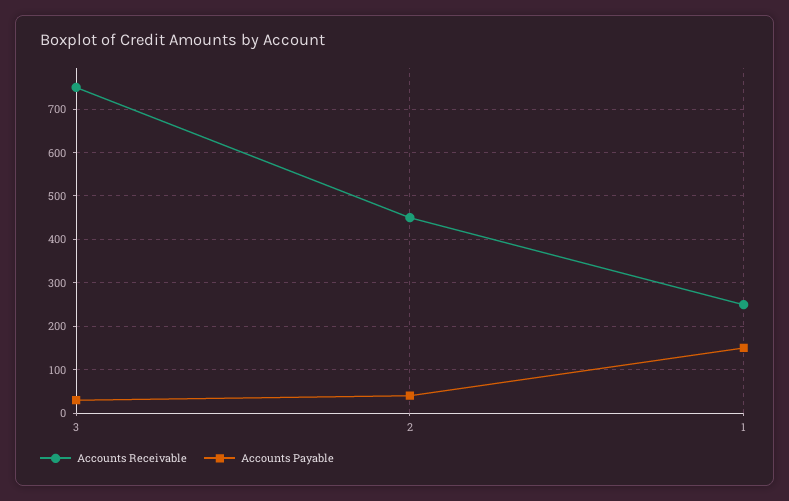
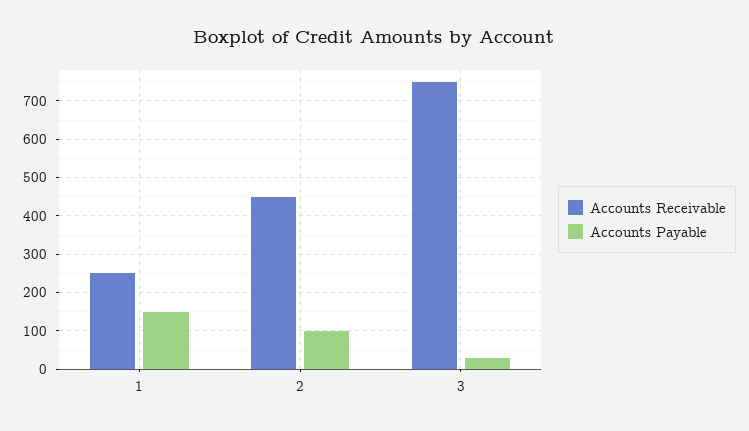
  {
    "Accounts Receivable": {
      "3": 760,
      "2": 460,
      "1": 260
    },
    "Accounts Payable": {
      "3": 40,
-     "2": 40,
+     "2": 100,
      "1": 160
    }
  }

